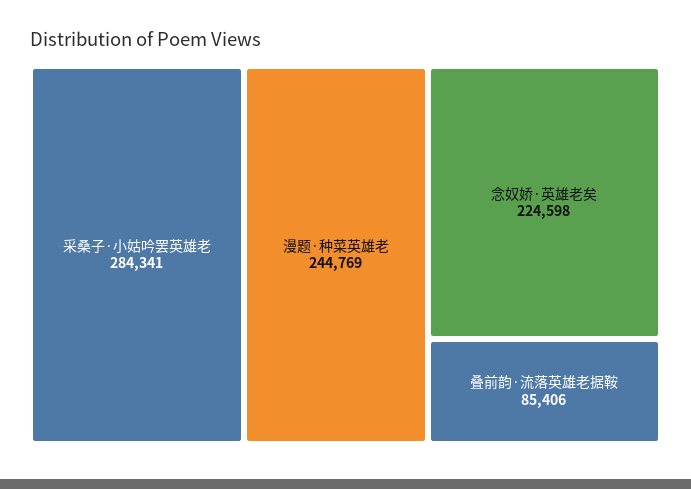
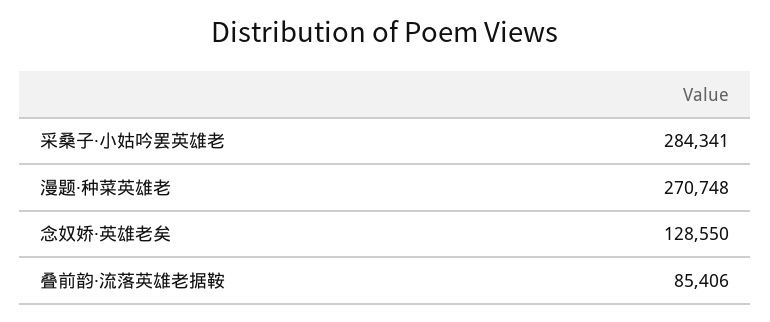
  {
    "采桑子·小姑吟罢英雄老": 284341,
-   "漫题·种菜英雄老": 244769,
+   "漫题·种菜英雄老": 270748,
-   "念奴娇·英雄老矣": 224598,
+   "念奴娇·英雄老矣": 128550,
    "叠前韵·流落英雄老据鞍": 85406
  }

